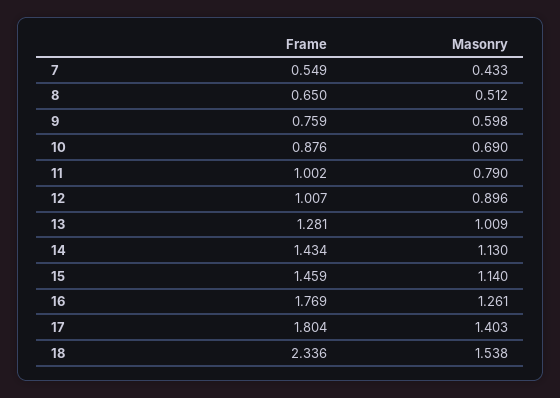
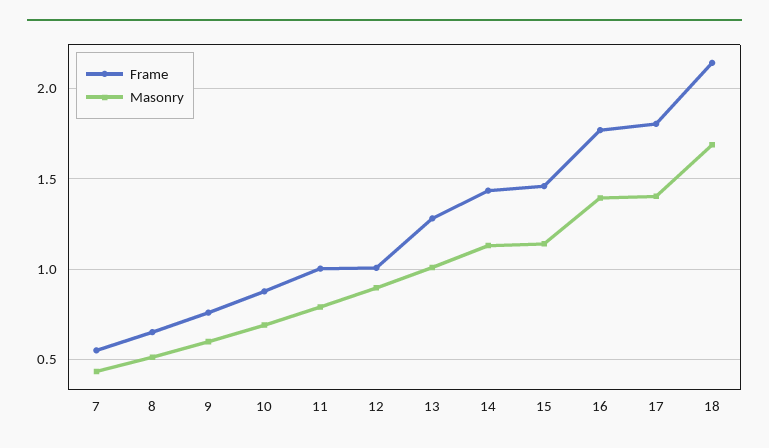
  {
    "Frame": {
      "7": 0.549,
      "8": 0.65,
      "9": 0.759,
      "10": 0.876,
      "11": 1.002,
      "12": 1.007,
      "13": 1.281,
      "14": 1.434,
      "15": 1.459,
      "16": 1.769,
      "17": 1.804,
-     "18": 2.336
+     "18": 2.15
    },
    "Masonry": {
      "7": 0.433,
      "8": 0.512,
      "9": 0.598,
      "10": 0.69,
      "11": 0.79,
      "12": 0.896,
      "13": 1.009,
      "14": 1.13,
      "15": 1.14,
-     "16": 1.261,
+     "16": 1.4,
      "17": 1.403,
-     "18": 1.538
+     "18": 1.7
    }
  }

